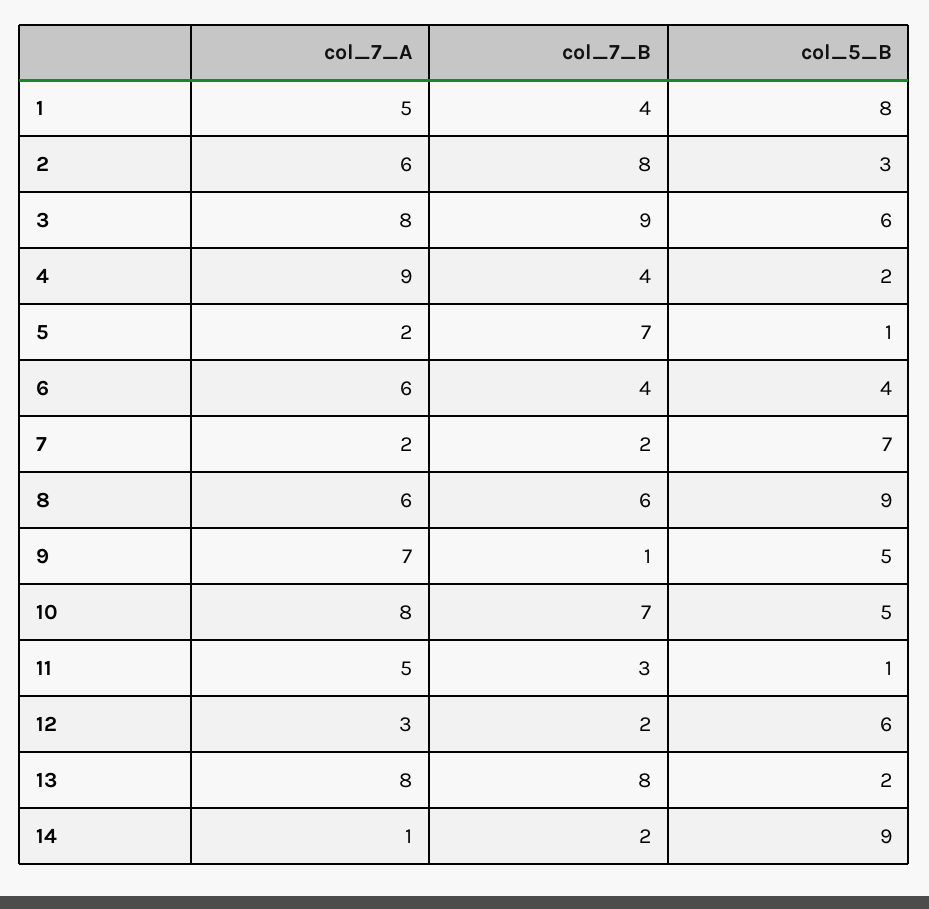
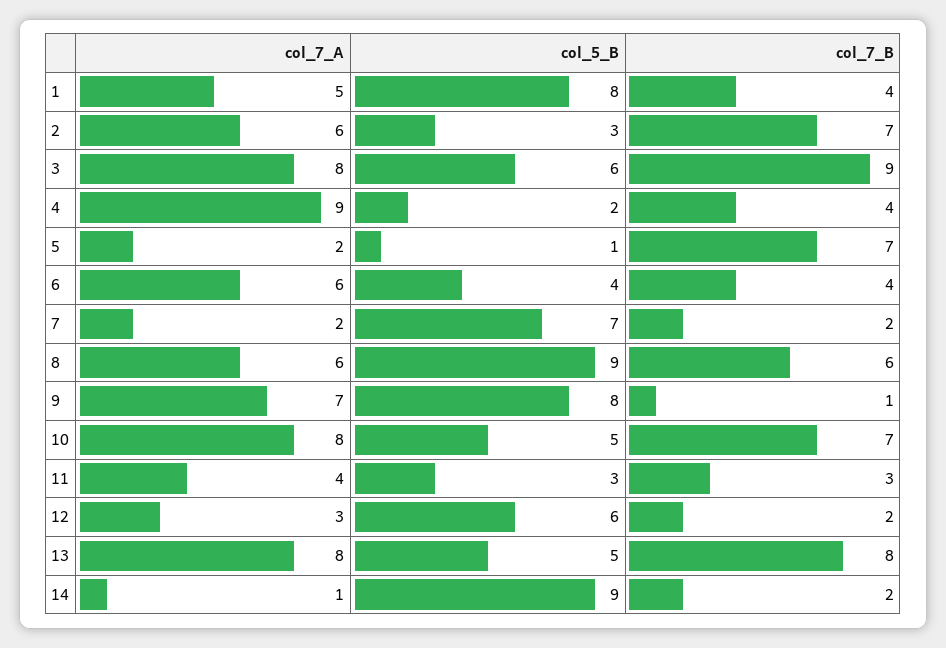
  {
    "col_7_A": {
      "1": 5,
      "2": 6,
      "3": 8,
      "4": 9,
      "5": 2,
      "6": 6,
      "7": 2,
      "8": 6,
      "9": 7,
      "10": 8,
-     "11": 5,
+     "11": 4,
      "12": 3,
      "13": 8,
      "14": 1
    },
    "col_7_B": {
      "1": 4,
-     "2": 8,
+     "2": 7,
      "3": 9,
      "4": 4,
      "5": 7,
      "6": 4,
      "7": 2,
      "8": 6,
      "9": 1,
      "10": 7,
      "11": 3,
      "12": 2,
      "13": 8,
      "14": 2
    },
    "col_5_B": {
      "1": 8,
      "2": 3,
      "3": 6,
      "4": 2,
      "5": 1,
      "6": 4,
      "7": 7,
      "8": 9,
-     "9": 5,
+     "9": 8,
      "10": 5,
-     "11": 1,
+     "11": 3,
      "12": 6,
-     "13": 2,
+     "13": 5,
      "14": 9
    }
  }

